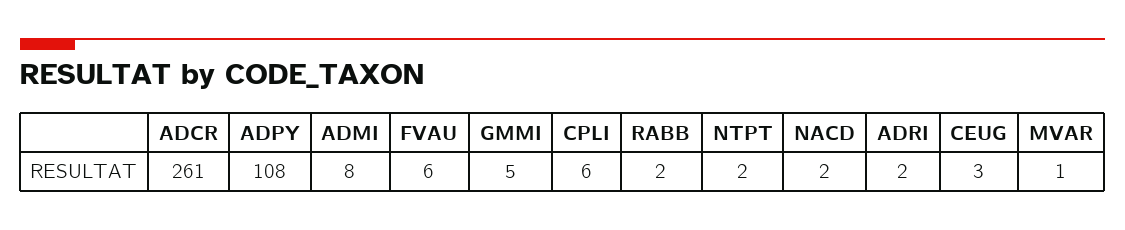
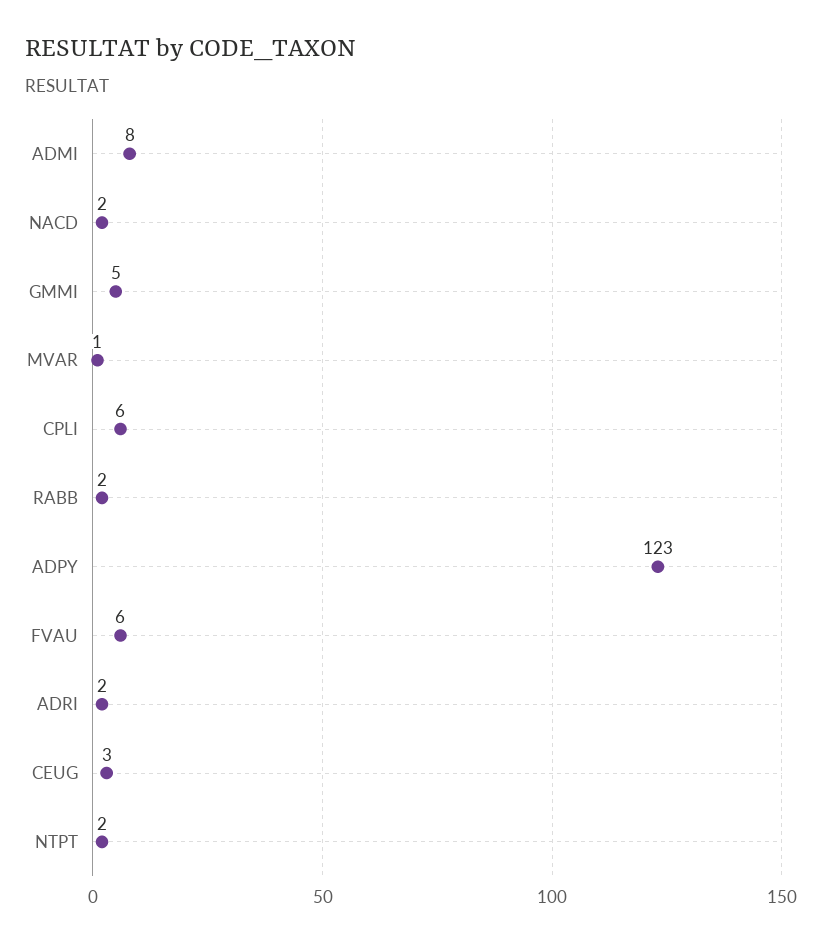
  {
-   "ADCR": 261,
-   "ADPY": 108,
+   "ADPY": 123,
    "ADMI": 8,
    "FVAU": 6,
    "GMMI": 5,
    "CPLI": 6,
    "RABB": 2,
    "NTPT": 2,
    "NACD": 2,
    "ADRI": 2,
    "CEUG": 3,
    "MVAR": 1
  }

